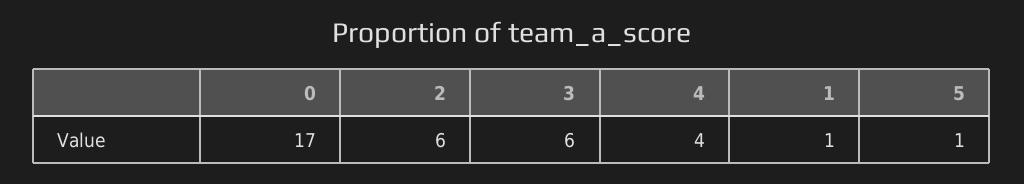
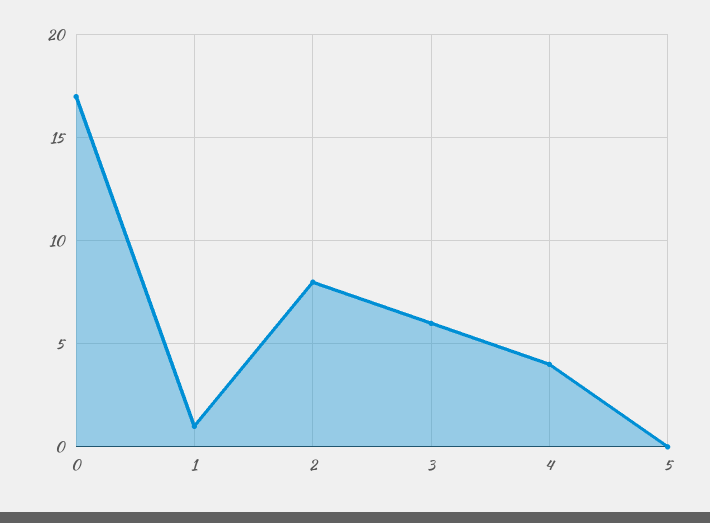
  {
    "0": 17,
-   "2": 6,
+   "2": 8,
    "3": 6,
    "4": 4,
    "1": 1,
-   "5": 1
+   "5": 0
  }

